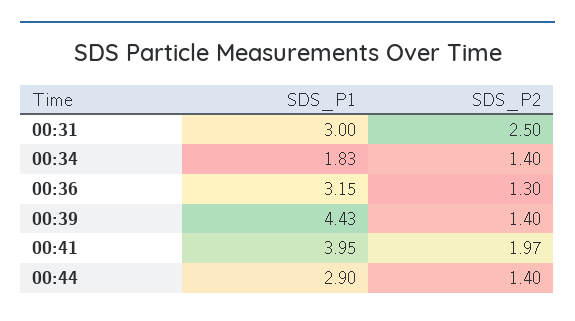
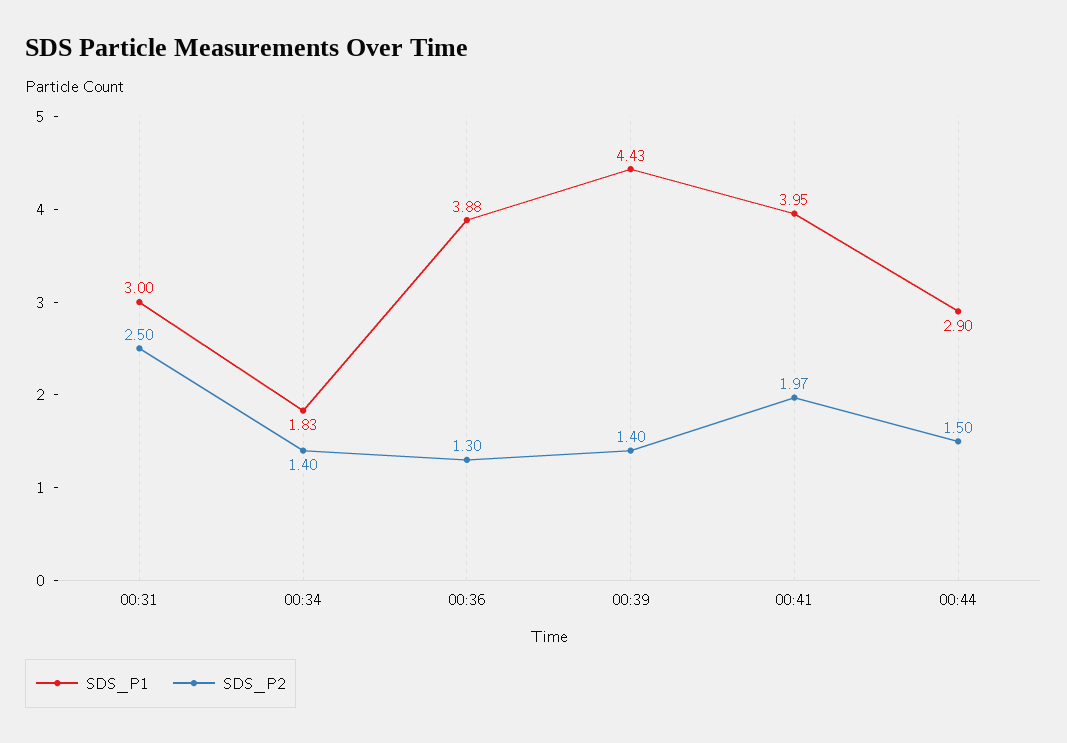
  {
    "SDS_P1": {
      "00:31": 3,
      "00:34": 1.83,
-     "00:36": 3.15,
+     "00:36": 3.88,
      "00:39": 4.43,
      "00:41": 3.95,
      "00:44": 2.9
    },
    "SDS_P2": {
      "00:31": 2.5,
      "00:34": 1.4,
      "00:36": 1.3,
      "00:39": 1.4,
      "00:41": 1.97,
-     "00:44": 1.4
+     "00:44": 1.5
    }
  }

